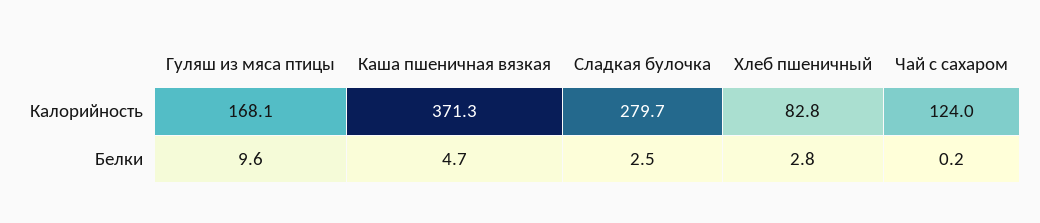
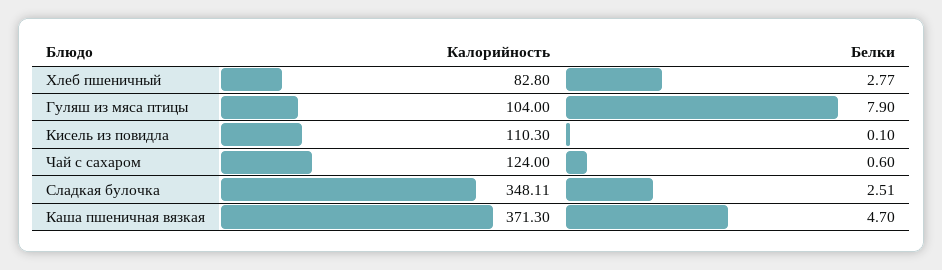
  {
    "Гуляш из мяса птицы": {
-     "Калорийность": 168.1,
+     "Калорийность": 104,
-     "Белки": 9.6
+     "Белки": 7.9
    },
    "Каша пшеничная вязкая": {
      "Калорийность": 371.3,
      "Белки": 4.7
    },
    "Сладкая булочка": {
-     "Калорийность": 279.7,
+     "Калорийность": 348.11,
      "Белки": 2.51
    },
    "Хлеб пшеничный": {
      "Калорийность": 82.8,
      "Белки": 2.77
    },
    "Чай с сахаром": {
      "Калорийность": 124,
-     "Белки": 0.2
+     "Белки": 0.6
-   }
+   },
+   "Кисель из повидла": {
+     "Калорийность": 110.3,
+     "Белки": 0.1
+   }
  }

